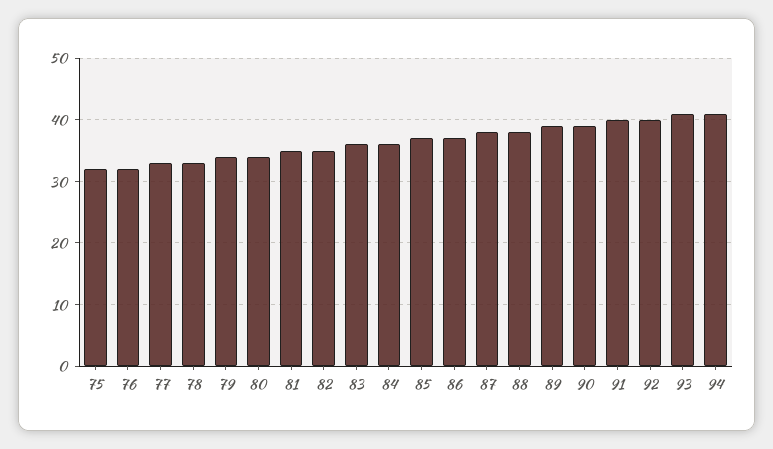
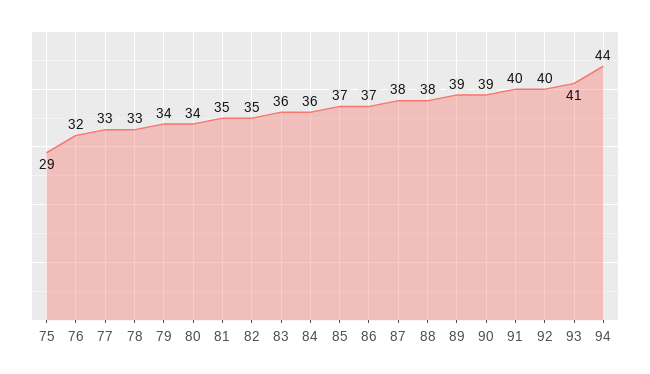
  {
-   "75": 32,
+   "75": 29,
    "76": 32,
    "77": 33,
    "78": 33,
    "79": 34,
    "80": 34,
    "81": 35,
    "82": 35,
    "83": 36,
    "84": 36,
    "85": 37,
    "86": 37,
    "87": 38,
    "88": 38,
    "89": 39,
    "90": 39,
    "91": 40,
    "92": 40,
    "93": 41,
-   "94": 41
+   "94": 44
  }

